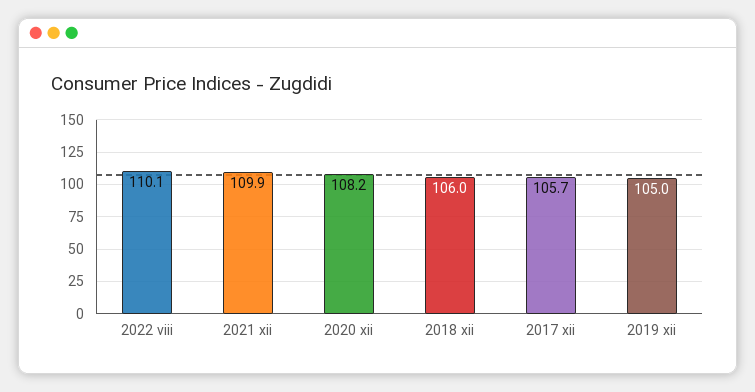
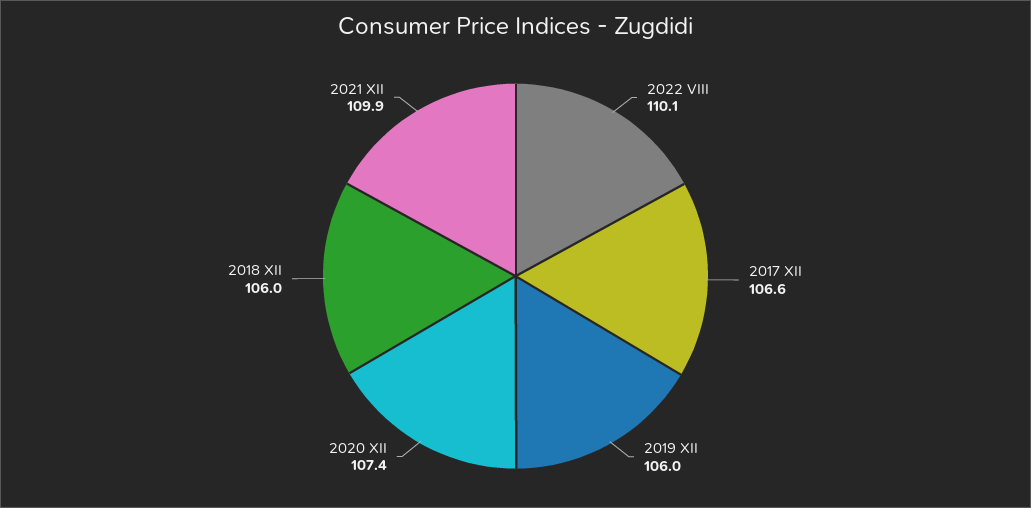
  {
    "2022 viii": 110.1,
    "2021 xii": 109.9,
-   "2020 xii": 108.2,
+   "2020 xii": 107.4,
    "2018 xii": 106,
-   "2017 xii": 105.7,
+   "2017 xii": 106.6,
-   "2019 xii": 105
+   "2019 xii": 106
  }

